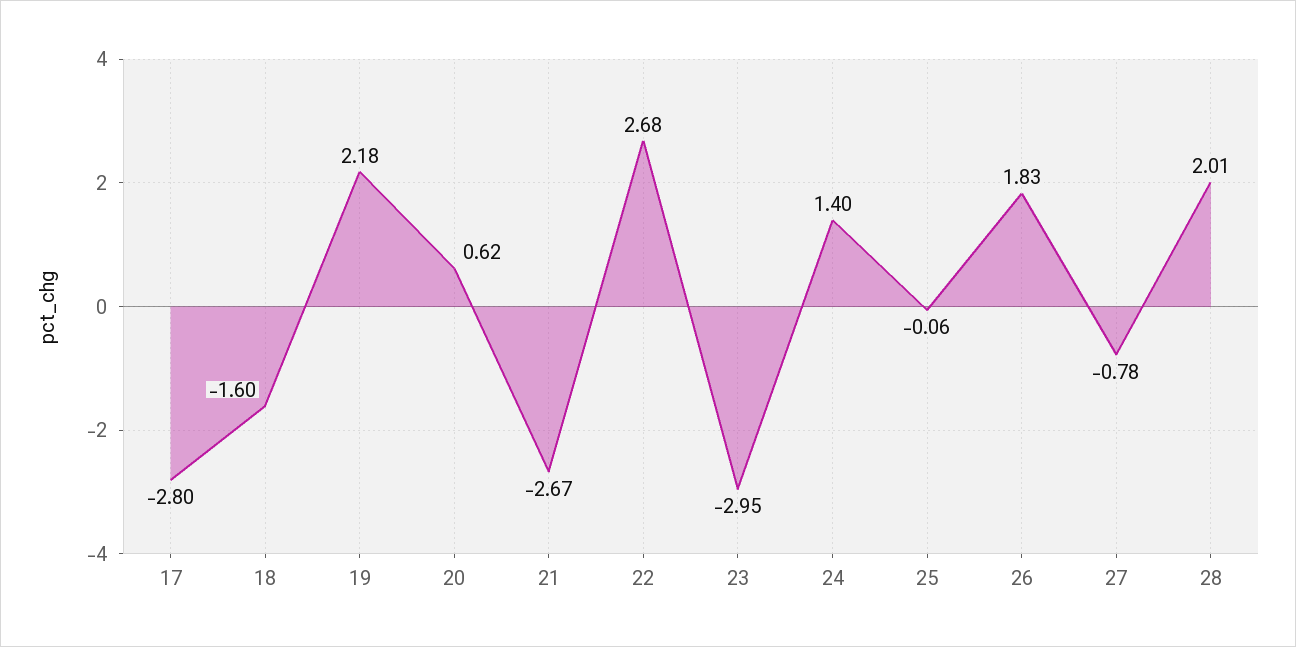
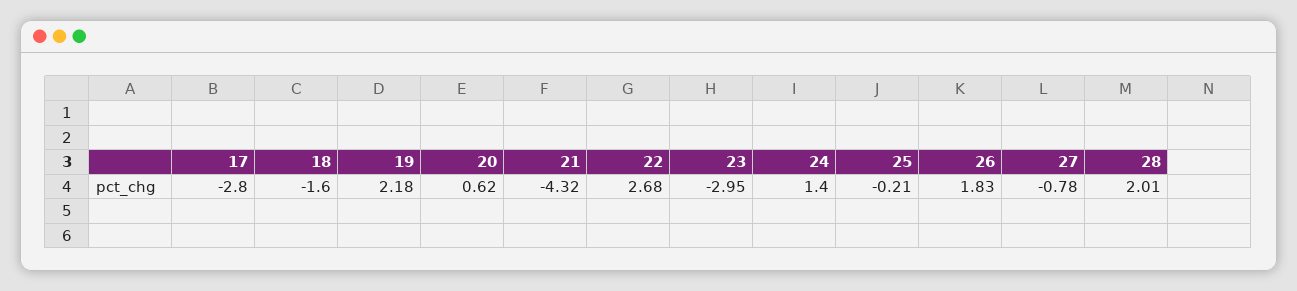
  {
    "17": -2.8,
    "18": -1.6,
    "19": 2.18,
    "20": 0.62,
-   "21": -2.67,
+   "21": -4.32,
    "22": 2.68,
    "23": -2.95,
    "24": 1.4,
-   "25": -0.06,
+   "25": -0.21,
    "26": 1.83,
    "27": -0.78,
    "28": 2.01
  }

